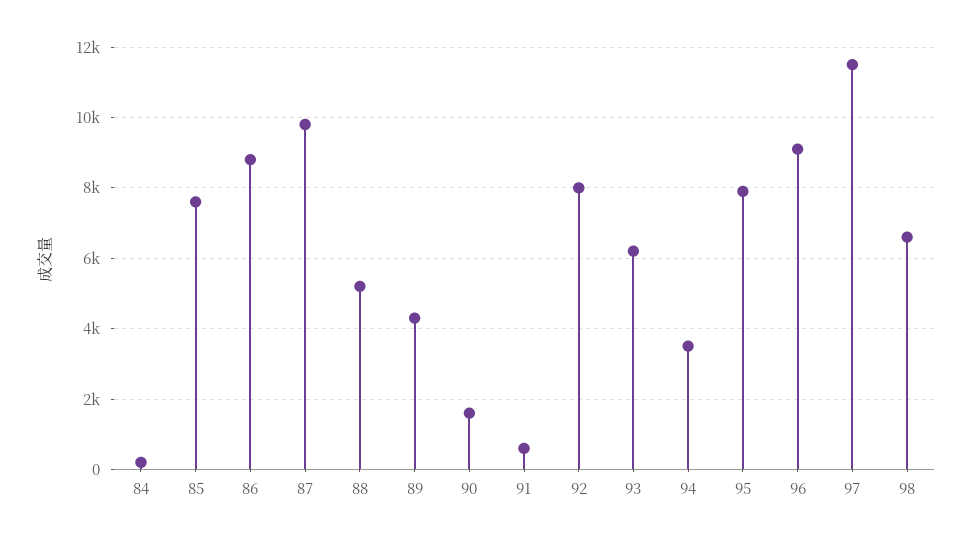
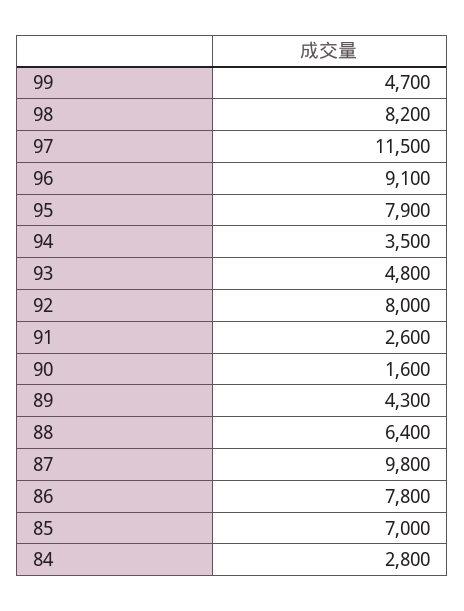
  {
-   "84": 200,
+   "84": 2800,
-   "85": 7600,
+   "85": 7000,
-   "86": 8800,
+   "86": 7800,
    "87": 9800,
-   "88": 5200,
+   "88": 6400,
    "89": 4300,
    "90": 1600,
-   "91": 600,
+   "91": 2600,
    "92": 8000,
-   "93": 6200,
+   "93": 4800,
    "94": 3500,
    "95": 7900,
    "96": 9100,
    "97": 11500,
-   "98": 6600
+   "98": 8200,
+   "99": 4700
  }

